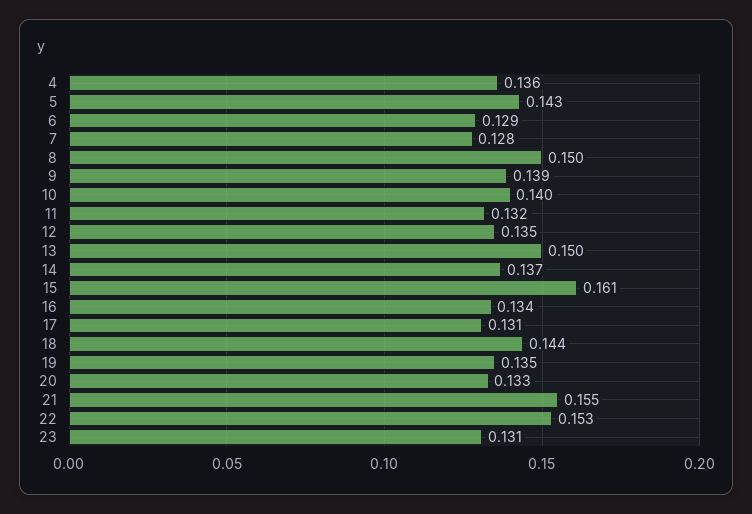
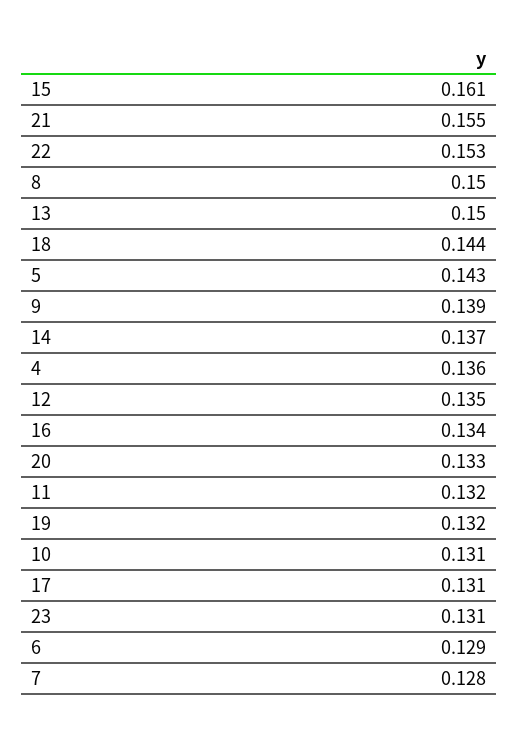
  {
    "4": 0.136,
    "5": 0.143,
    "6": 0.129,
    "7": 0.128,
    "8": 0.15,
    "9": 0.139,
-   "10": 0.14,
+   "10": 0.131,
    "11": 0.132,
    "12": 0.135,
    "13": 0.15,
    "14": 0.137,
    "15": 0.161,
    "16": 0.134,
    "17": 0.131,
    "18": 0.144,
-   "19": 0.135,
+   "19": 0.132,
    "20": 0.133,
    "21": 0.155,
    "22": 0.153,
    "23": 0.131
  }

